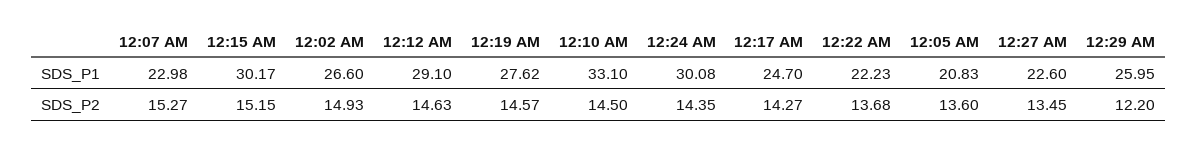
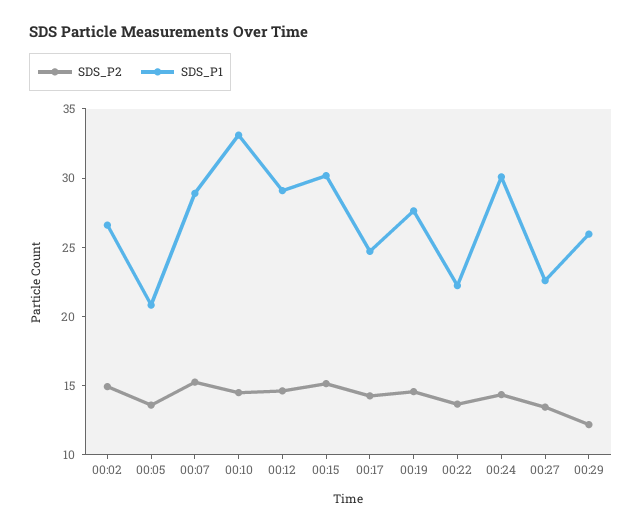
  {
    "SDS_P1": {
-     "12:07 AM": 22.98,
+     "12:07 AM": 29,
      "12:15 AM": 30.17,
      "12:02 AM": 26.6,
      "12:12 AM": 29.1,
      "12:19 AM": 27.62,
      "12:10 AM": 33.1,
      "12:24 AM": 30.08,
      "12:17 AM": 24.7,
      "12:22 AM": 22.23,
      "12:05 AM": 20.83,
      "12:27 AM": 22.6,
      "12:29 AM": 25.95
    },
    "SDS_P2": {
      "12:07 AM": 15.27,
      "12:15 AM": 15.15,
      "12:02 AM": 14.93,
      "12:12 AM": 14.63,
      "12:19 AM": 14.57,
      "12:10 AM": 14.5,
      "12:24 AM": 14.35,
      "12:17 AM": 14.27,
      "12:22 AM": 13.68,
      "12:05 AM": 13.6,
      "12:27 AM": 13.45,
      "12:29 AM": 12.2
    }
  }

